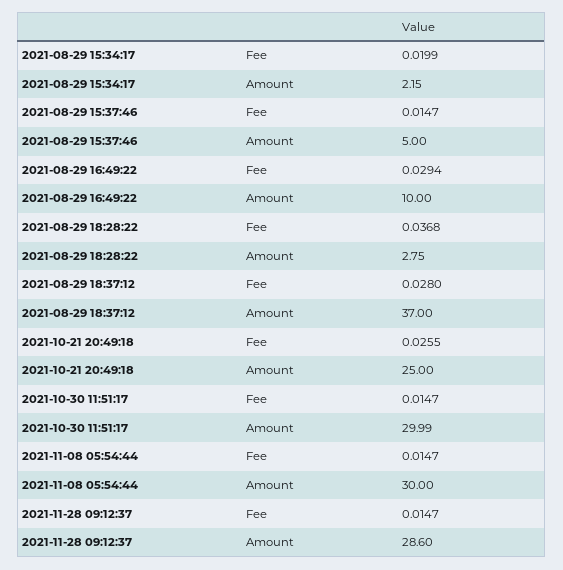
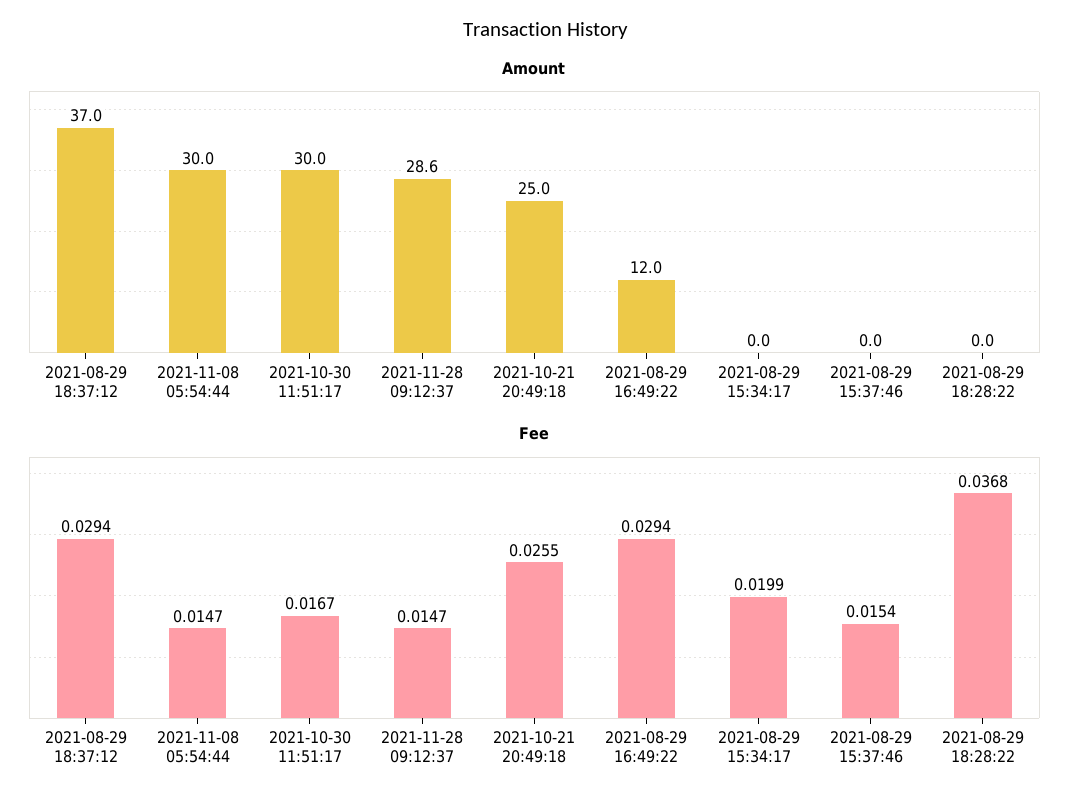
  {
    "Fee": {
      "2021-08-29 15:34:17": 0.0199,
-     "2021-08-29 15:37:46": 0.0147,
+     "2021-08-29 15:37:46": 0.0154,
      "2021-08-29 16:49:22": 0.0294,
      "2021-08-29 18:28:22": 0.0368,
-     "2021-08-29 18:37:12": 0.028,
+     "2021-08-29 18:37:12": 0.0294,
      "2021-10-21 20:49:18": 0.0255,
-     "2021-10-30 11:51:17": 0.0147,
+     "2021-10-30 11:51:17": 0.0167,
      "2021-11-08 05:54:44": 0.0147,
      "2021-11-28 09:12:37": 0.0147
    },
    "Amount": {
-     "2021-08-29 15:34:17": 2.15,
+     "2021-08-29 15:34:17": 0,
-     "2021-08-29 15:37:46": 5,
+     "2021-08-29 15:37:46": 0,
-     "2021-08-29 16:49:22": 10,
+     "2021-08-29 16:49:22": 12,
-     "2021-08-29 18:28:22": 2.75,
+     "2021-08-29 18:28:22": 0,
      "2021-08-29 18:37:12": 37,
      "2021-10-21 20:49:18": 25,
      "2021-10-30 11:51:17": 29.99,
      "2021-11-08 05:54:44": 30,
      "2021-11-28 09:12:37": 28.6
    }
  }

